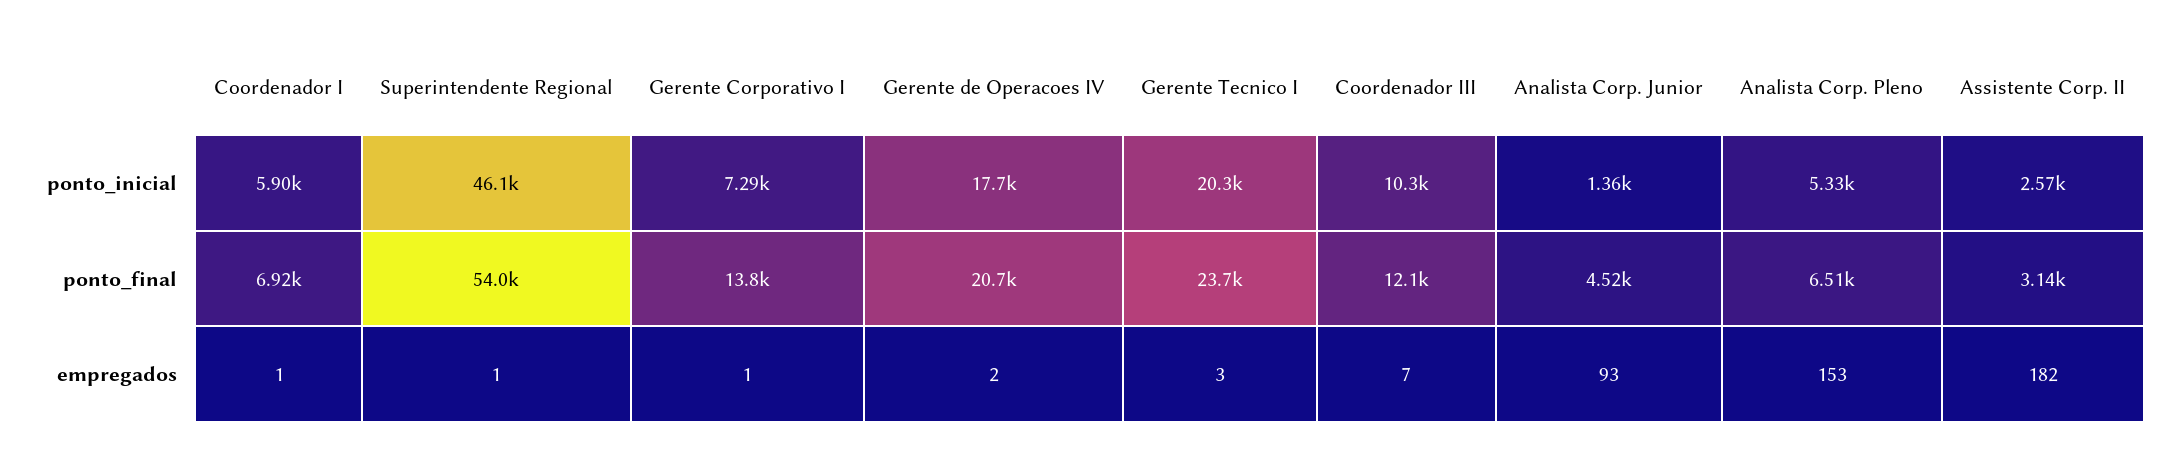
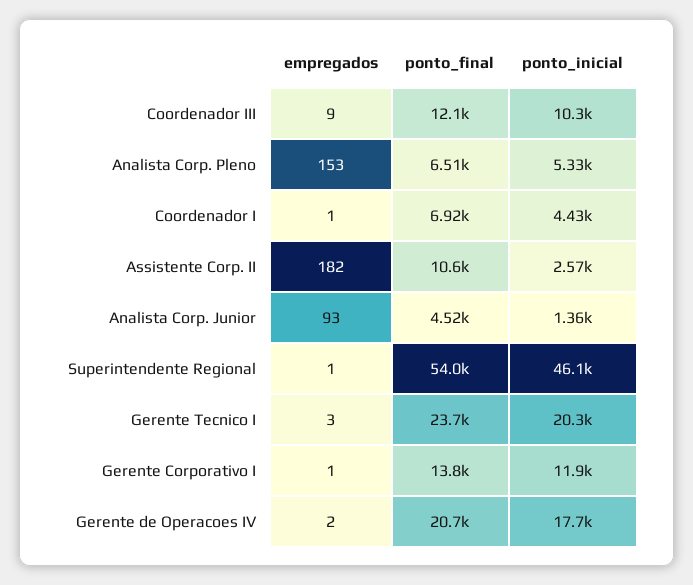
  {
    "Coordenador I": {
-     "ponto_inicial": 5900,
+     "ponto_inicial": 4430,
      "ponto_final": 6920,
      "empregados": 1
    },
    "Superintendente Regional": {
      "ponto_inicial": 46100,
      "ponto_final": 54000,
      "empregados": 1
    },
    "Gerente Corporativo I": {
-     "ponto_inicial": 7290,
+     "ponto_inicial": 11900,
      "ponto_final": 13800,
      "empregados": 1
    },
    "Gerente de Operacoes IV": {
      "ponto_inicial": 17700,
      "ponto_final": 20700,
      "empregados": 2
    },
    "Gerente Tecnico I": {
      "ponto_inicial": 20300,
      "ponto_final": 23700,
      "empregados": 3
    },
    "Coordenador III": {
      "ponto_inicial": 10300,
      "ponto_final": 12100,
-     "empregados": 7
+     "empregados": 9
    },
    "Analista Corp. Junior": {
      "ponto_inicial": 1360,
      "ponto_final": 4520,
      "empregados": 93
    },
    "Analista Corp. Pleno": {
      "ponto_inicial": 5330,
      "ponto_final": 6510,
      "empregados": 153
    },
    "Assistente Corp. II": {
      "ponto_inicial": 2570,
-     "ponto_final": 3140,
+     "ponto_final": 10600,
      "empregados": 182
    }
  }

